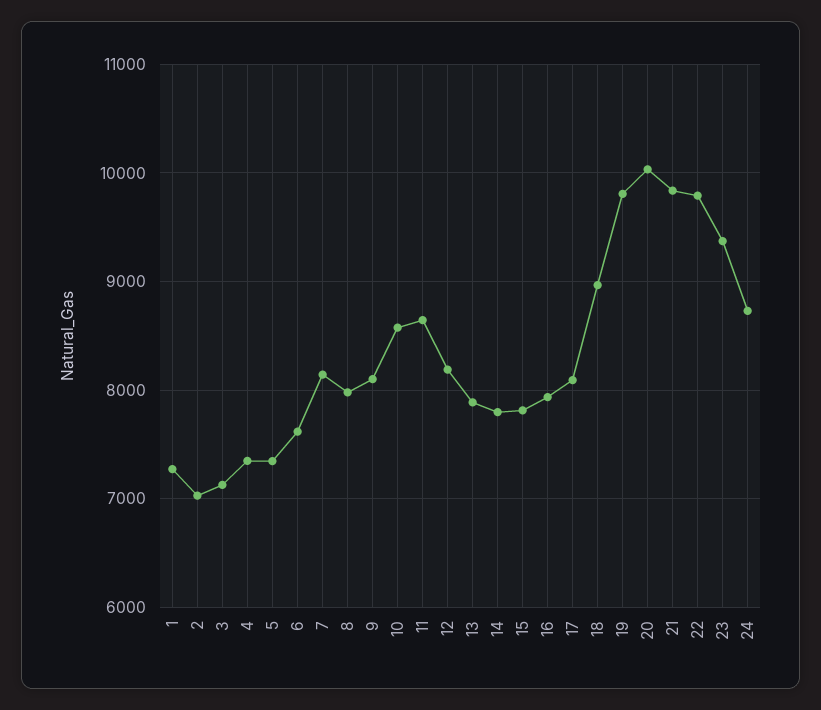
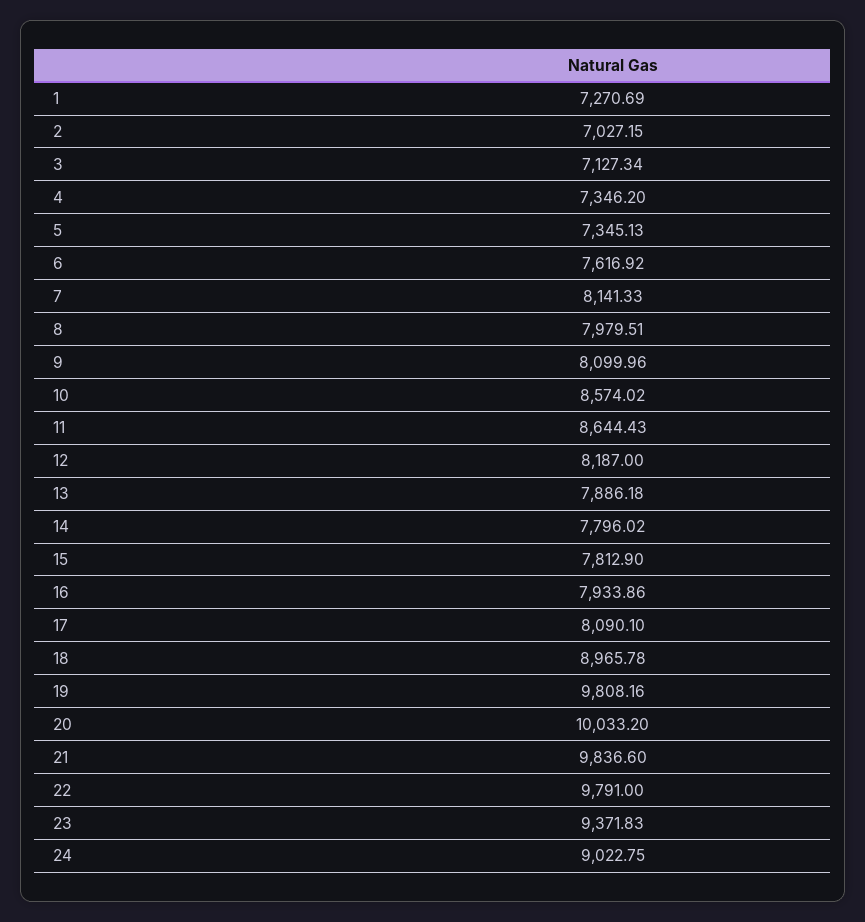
  {
    "1": 7270.69,
    "2": 7027.15,
    "3": 7127.34,
    "4": 7346.2,
    "5": 7345.13,
    "6": 7616.92,
    "7": 8141.33,
    "8": 7979.51,
    "9": 8099.96,
    "10": 8574.02,
    "11": 8644.43,
    "12": 8187,
    "13": 7886.18,
    "14": 7796.02,
    "15": 7812.9,
    "16": 7933.86,
    "17": 8090.1,
    "18": 8965.78,
    "19": 9808.16,
    "20": 10033.2,
    "21": 9836.6,
    "22": 9791,
    "23": 9371.83,
-   "24": 8700
+   "24": 9022.75
  }

